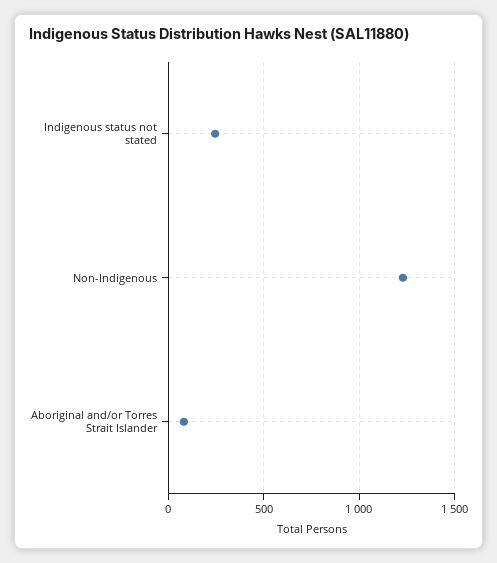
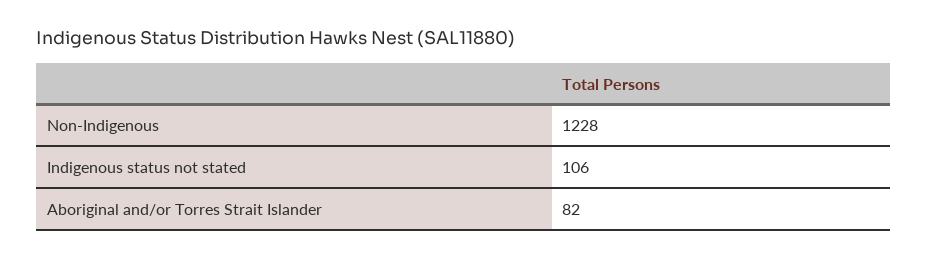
  {
-   "Indigenous status not stated": 250,
+   "Indigenous status not stated": 106,
    "Non-Indigenous": 1228,
    "Aboriginal and/or Torres Strait Islander": 82
  }

